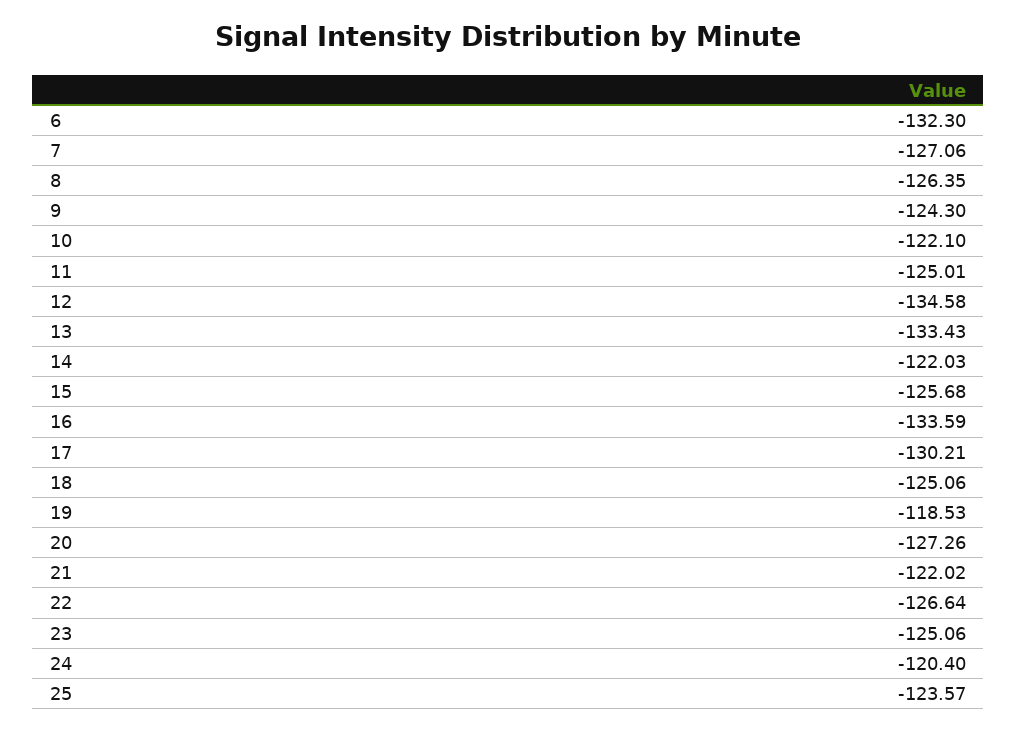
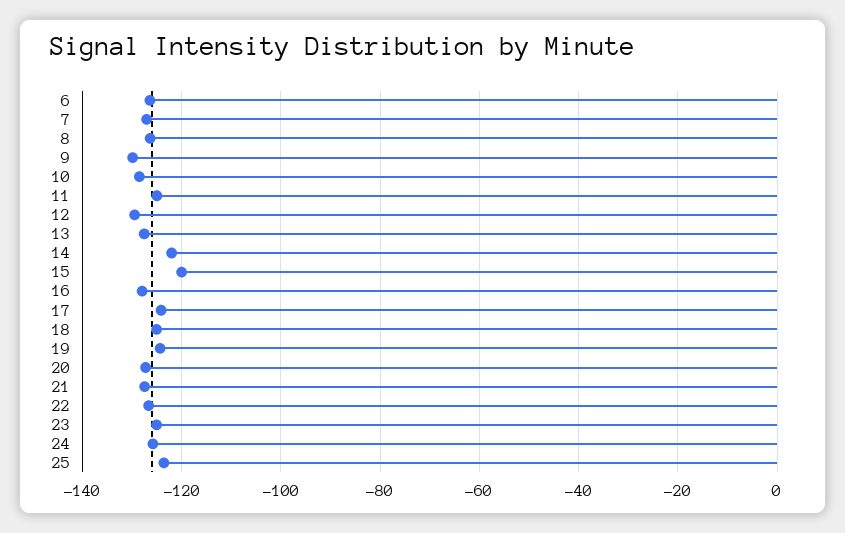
  {
-   "6": -132.3,
+   "6": -126,
    "7": -127.06,
    "8": -126.35,
-   "9": -124.3,
+   "9": -130,
-   "10": -122.1,
+   "10": -128,
    "11": -125.01,
-   "12": -134.58,
+   "12": -130,
-   "13": -133.43,
+   "13": -128,
    "14": -122.03,
-   "15": -125.68,
+   "15": -120,
-   "16": -133.59,
+   "16": -128,
-   "17": -130.21,
+   "17": -124,
    "18": -125.06,
-   "19": -118.53,
+   "19": -124,
    "20": -127.26,
-   "21": -122.02,
+   "21": -128,
    "22": -126.64,
    "23": -125.06,
-   "24": -120.4,
+   "24": -126,
    "25": -123.57
  }

